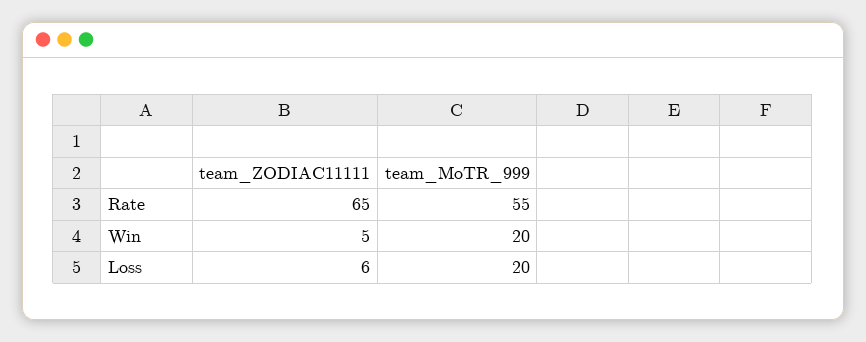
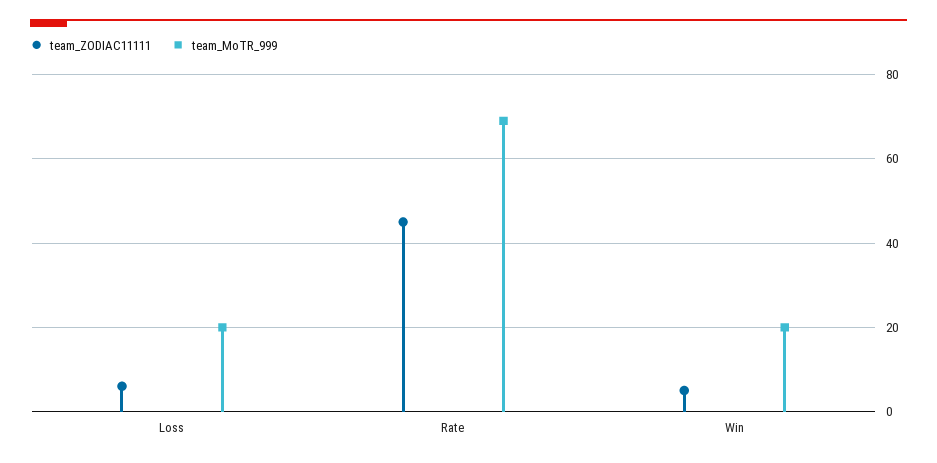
  {
    "team_ZODIAC11111": {
-     "Rate": 65,
+     "Rate": 45,
      "Win": 5,
      "Loss": 6
    },
    "team_MoTR_999": {
-     "Rate": 55,
+     "Rate": 70,
      "Win": 20,
      "Loss": 20
    }
  }

